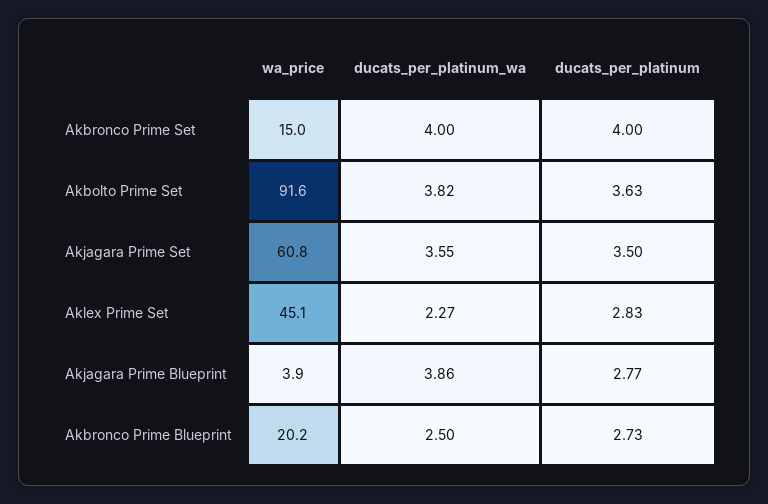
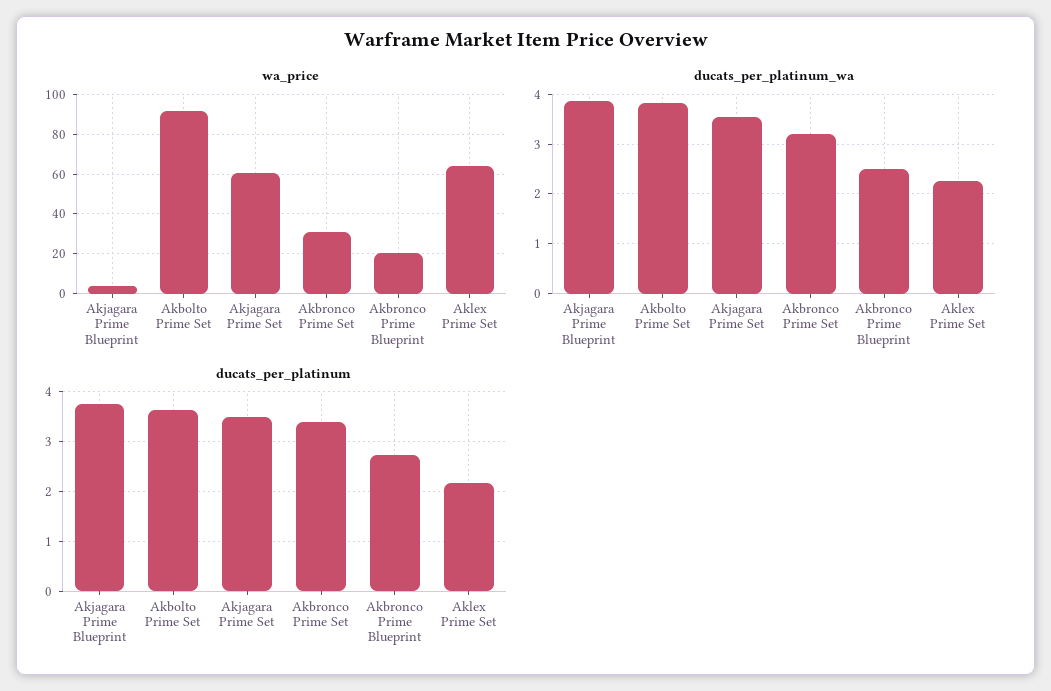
  {
    "wa_price": {
-     "Akbronco Prime Set": 15,
+     "Akbronco Prime Set": 30,
      "Akbolto Prime Set": 91.6,
      "Akjagara Prime Set": 60.8,
-     "Aklex Prime Set": 45.1,
+     "Aklex Prime Set": 65,
      "Akjagara Prime Blueprint": 3.9,
      "Akbronco Prime Blueprint": 20.2
    },
    "ducats_per_platinum_wa": {
-     "Akbronco Prime Set": 4,
+     "Akbronco Prime Set": 3.2,
      "Akbolto Prime Set": 3.82,
      "Akjagara Prime Set": 3.55,
      "Aklex Prime Set": 2.27,
      "Akjagara Prime Blueprint": 3.86,
      "Akbronco Prime Blueprint": 2.5
    },
    "ducats_per_platinum": {
-     "Akbronco Prime Set": 4,
+     "Akbronco Prime Set": 3.4,
      "Akbolto Prime Set": 3.63,
      "Akjagara Prime Set": 3.5,
-     "Aklex Prime Set": 2.83,
+     "Aklex Prime Set": 2.2,
-     "Akjagara Prime Blueprint": 2.77,
+     "Akjagara Prime Blueprint": 3.8,
      "Akbronco Prime Blueprint": 2.73
    }
  }

